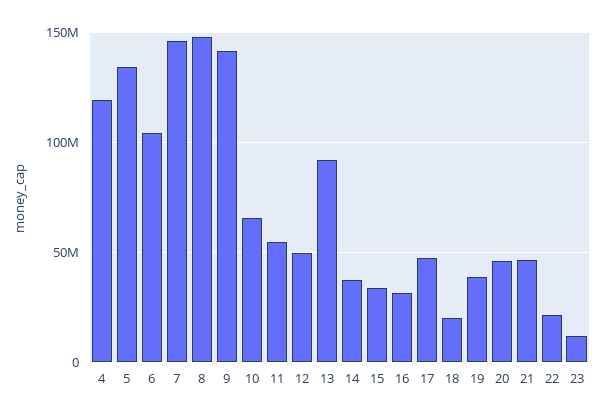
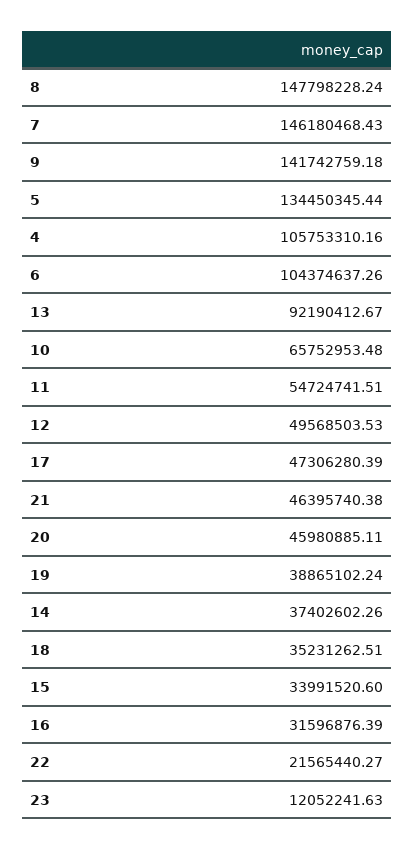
  {
-   "4": 120000000,
+   "4": 105753310.16,
    "5": 134450345.44,
    "6": 104374637.26,
    "7": 146180468.43,
    "8": 147798228.24,
    "9": 141742759.18,
    "10": 65752953.48,
    "11": 54724741.51,
    "12": 49568503.53,
    "13": 92190412.67,
    "14": 37402602.26,
    "15": 33991520.6,
    "16": 31596876.39,
    "17": 47306280.39,
-   "18": 20000000,
+   "18": 35231262.51,
    "19": 38865102.24,
    "20": 45980885.11,
    "21": 46395740.38,
    "22": 21565440.27,
    "23": 12052241.63
  }

